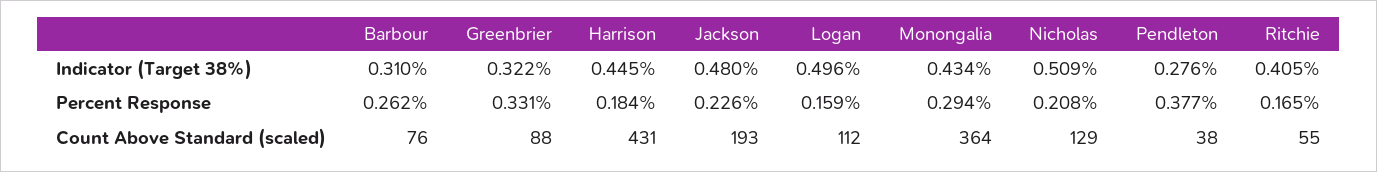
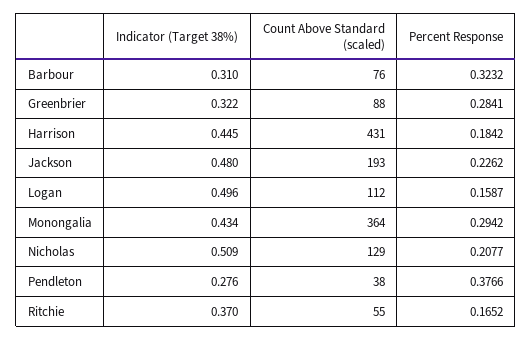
  {
    "Barbour": {
      "Indicator (Target 38%)": 0.31,
-     "Percent Response": 0.262,
+     "Percent Response": 0.3232,
      "Count Above Standard (scaled)": 76
    },
    "Greenbrier": {
      "Indicator (Target 38%)": 0.322,
-     "Percent Response": 0.331,
+     "Percent Response": 0.2841,
      "Count Above Standard (scaled)": 88
    },
    "Harrison": {
      "Indicator (Target 38%)": 0.445,
      "Percent Response": 0.1842,
      "Count Above Standard (scaled)": 431
    },
    "Jackson": {
      "Indicator (Target 38%)": 0.48,
      "Percent Response": 0.2262,
      "Count Above Standard (scaled)": 193
    },
    "Logan": {
      "Indicator (Target 38%)": 0.496,
      "Percent Response": 0.1587,
      "Count Above Standard (scaled)": 112
    },
    "Monongalia": {
      "Indicator (Target 38%)": 0.434,
      "Percent Response": 0.2942,
      "Count Above Standard (scaled)": 364
    },
    "Nicholas": {
      "Indicator (Target 38%)": 0.509,
      "Percent Response": 0.2077,
      "Count Above Standard (scaled)": 129
    },
    "Pendleton": {
      "Indicator (Target 38%)": 0.276,
      "Percent Response": 0.3766,
      "Count Above Standard (scaled)": 38
    },
    "Ritchie": {
-     "Indicator (Target 38%)": 0.405,
+     "Indicator (Target 38%)": 0.37,
      "Percent Response": 0.1652,
      "Count Above Standard (scaled)": 55
    }
  }

